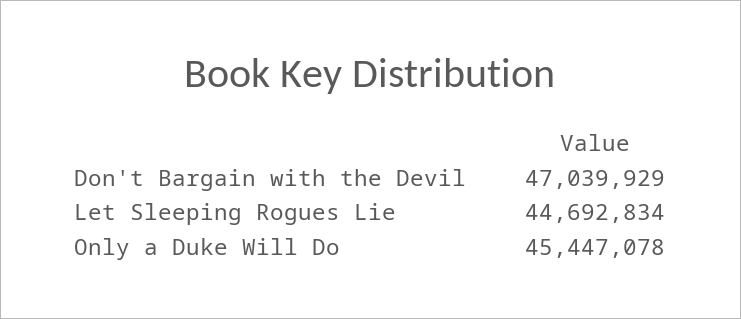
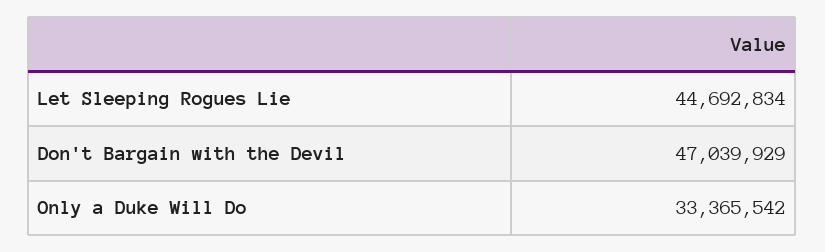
  {
    "Don't Bargain with the Devil": 47039929,
    "Let Sleeping Rogues Lie": 44692834,
-   "Only a Duke Will Do": 45447078
+   "Only a Duke Will Do": 33365542
  }

